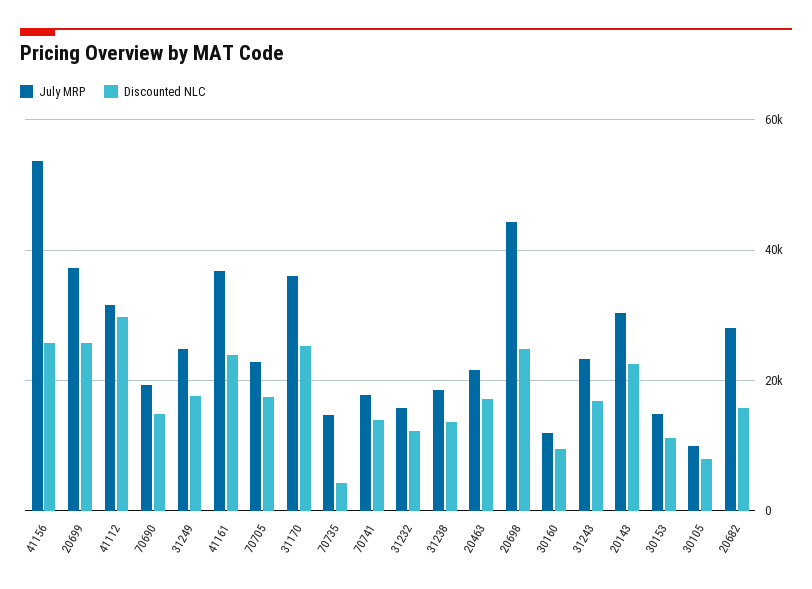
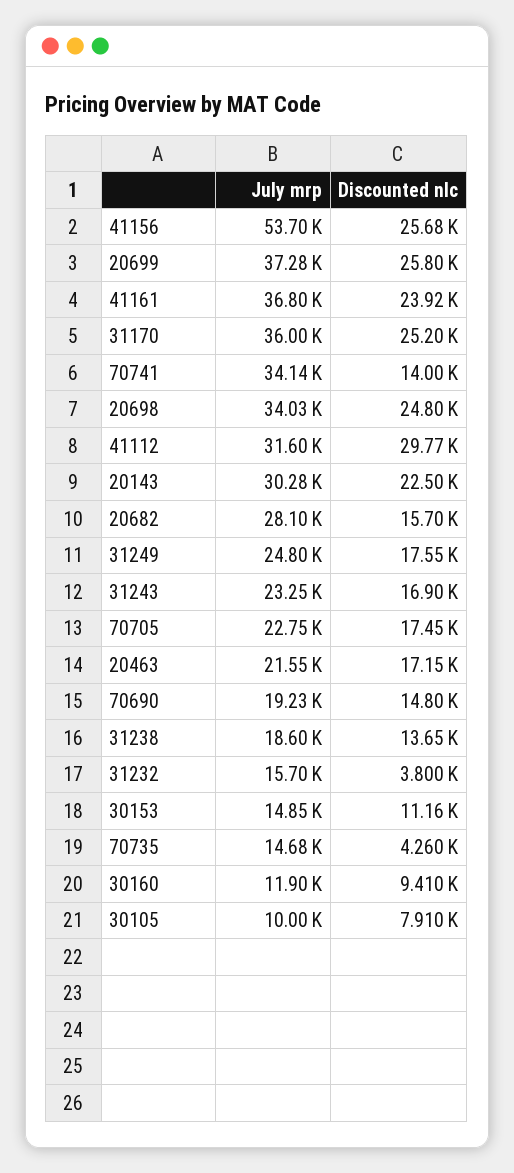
  {
    "July MRP": {
      "41156": 53700,
      "20699": 37280,
      "41112": 31600,
      "70690": 19230,
      "31249": 24800,
      "41161": 36800,
      "70705": 22750,
      "31170": 36000,
      "70735": 14680,
-     "70741": 18000,
+     "70741": 34140,
      "31232": 15700,
      "31238": 18600,
      "20463": 21550,
-     "20698": 44000,
+     "20698": 34030,
      "30160": 11900,
      "31243": 23250,
      "20143": 30280,
      "30153": 14850,
      "30105": 10000,
      "20682": 28100
    },
    "Discounted NLC": {
      "41156": 25680,
      "20699": 25800,
      "41112": 29770,
      "70690": 14800,
      "31249": 17550,
      "41161": 23920,
      "70705": 17450,
      "31170": 25200,
      "70735": 4260,
      "70741": 14000,
-     "31232": 12000,
+     "31232": 3800,
      "31238": 13650,
      "20463": 17150,
      "20698": 24800,
      "30160": 9410,
      "31243": 16900,
      "20143": 22500,
      "30153": 11160,
      "30105": 7910,
      "20682": 15700
    }
  }

